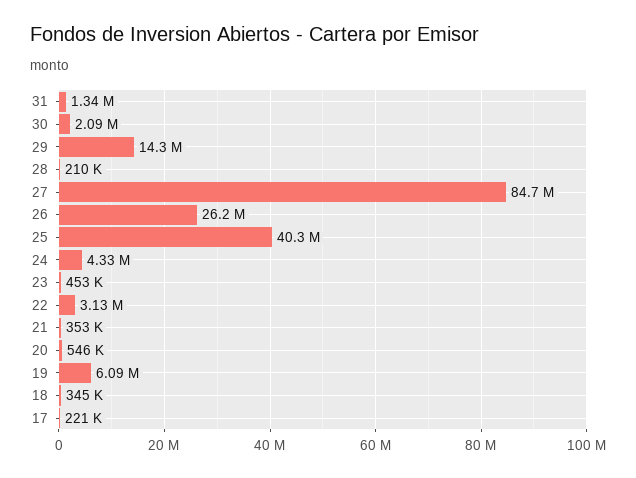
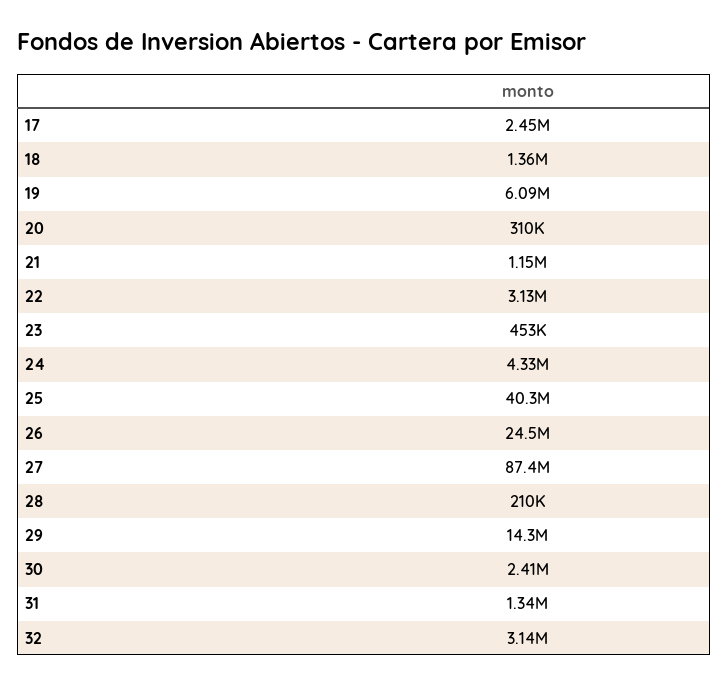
  {
    "31": 1340000,
-   "30": 2090000,
+   "30": 2410000,
    "29": 14300000,
    "28": 210000,
-   "27": 84700000,
+   "27": 87400000,
-   "26": 26200000,
+   "26": 24500000,
    "25": 40300000,
    "24": 4330000,
    "23": 453000,
    "22": 3130000,
-   "21": 353000,
+   "21": 1150000,
-   "20": 546000,
+   "20": 310000,
    "19": 6090000,
-   "18": 345000,
+   "18": 1360000,
-   "17": 221000
+   "17": 2450000,
+   "32": 3140000
  }

